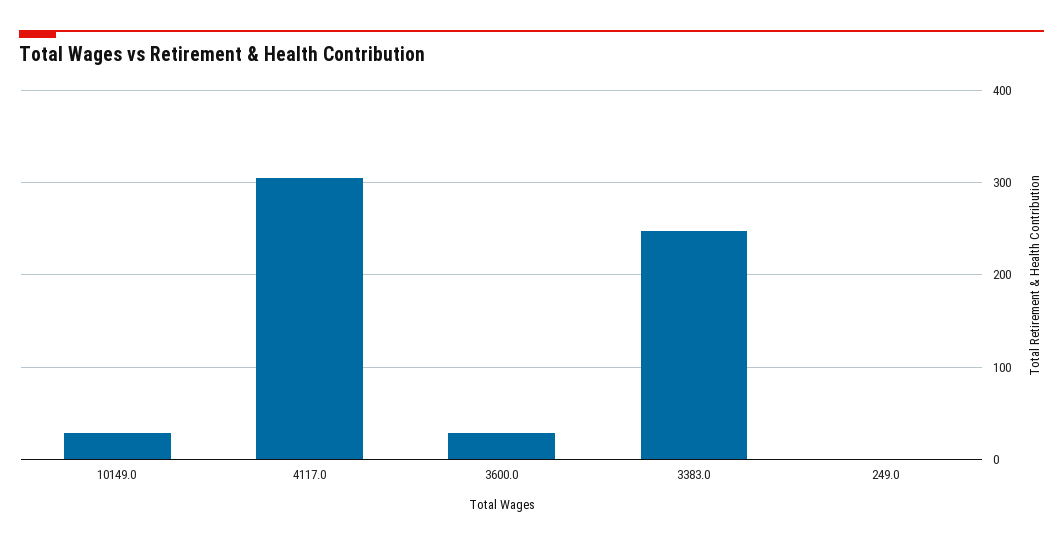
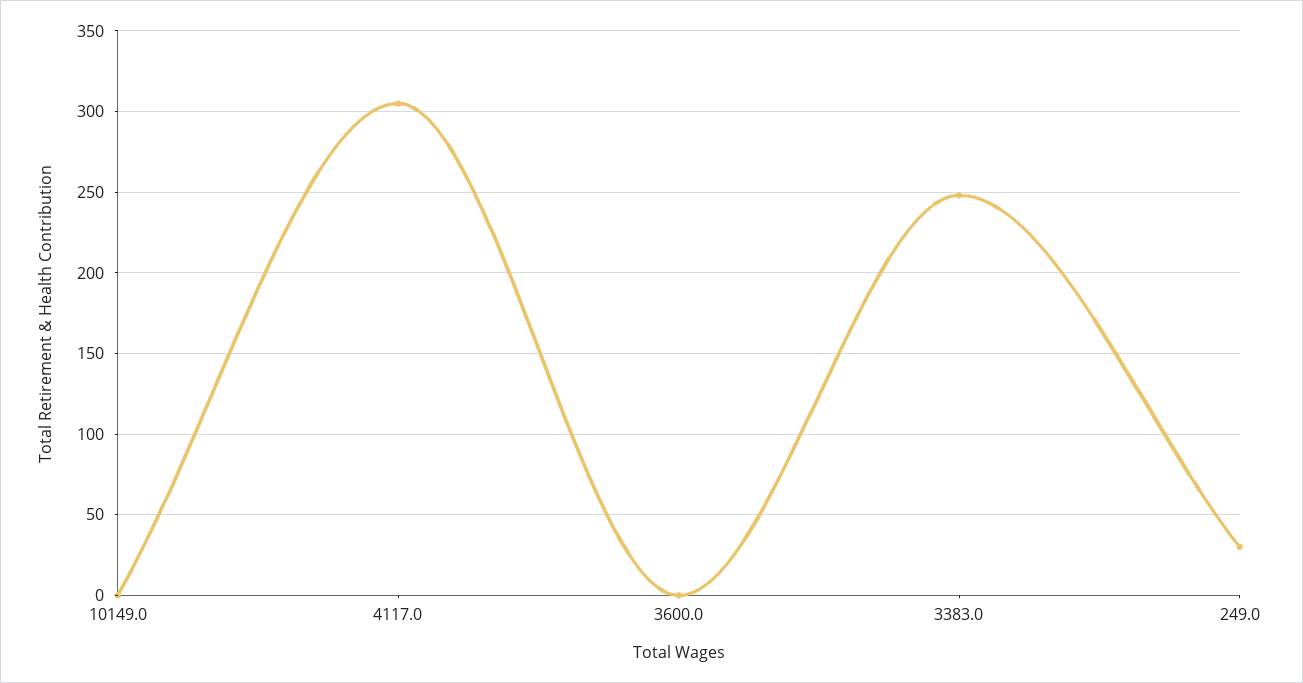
  {
-   "10149.0": 30,
+   "10149.0": 0,
    "4117.0": 305,
-   "3600.0": 30,
+   "3600.0": 0,
    "3383.0": 250,
-   "249.0": 0
+   "249.0": 30
  }

